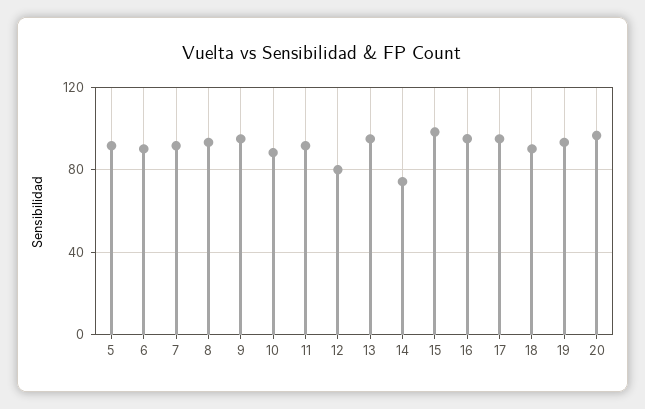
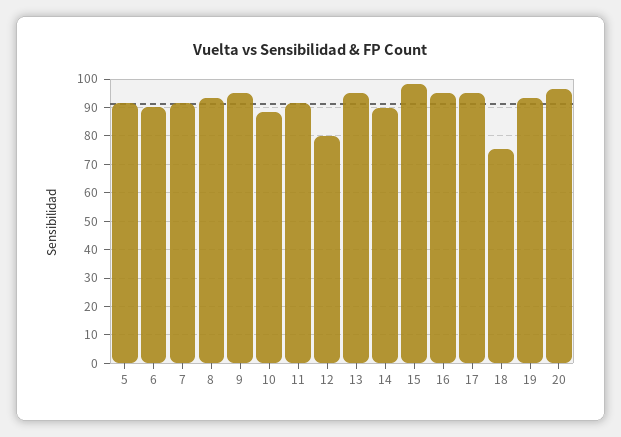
  {
    "5": 92.5,
    "6": 90,
    "7": 92.5,
    "8": 92.5,
    "9": 95,
    "10": 87.5,
    "11": 92.5,
    "12": 80,
    "13": 95,
-   "14": 75,
+   "14": 90,
    "15": 97.5,
    "16": 95,
    "17": 95,
-   "18": 90,
+   "18": 75,
    "19": 92.5,
    "20": 97.5
  }

